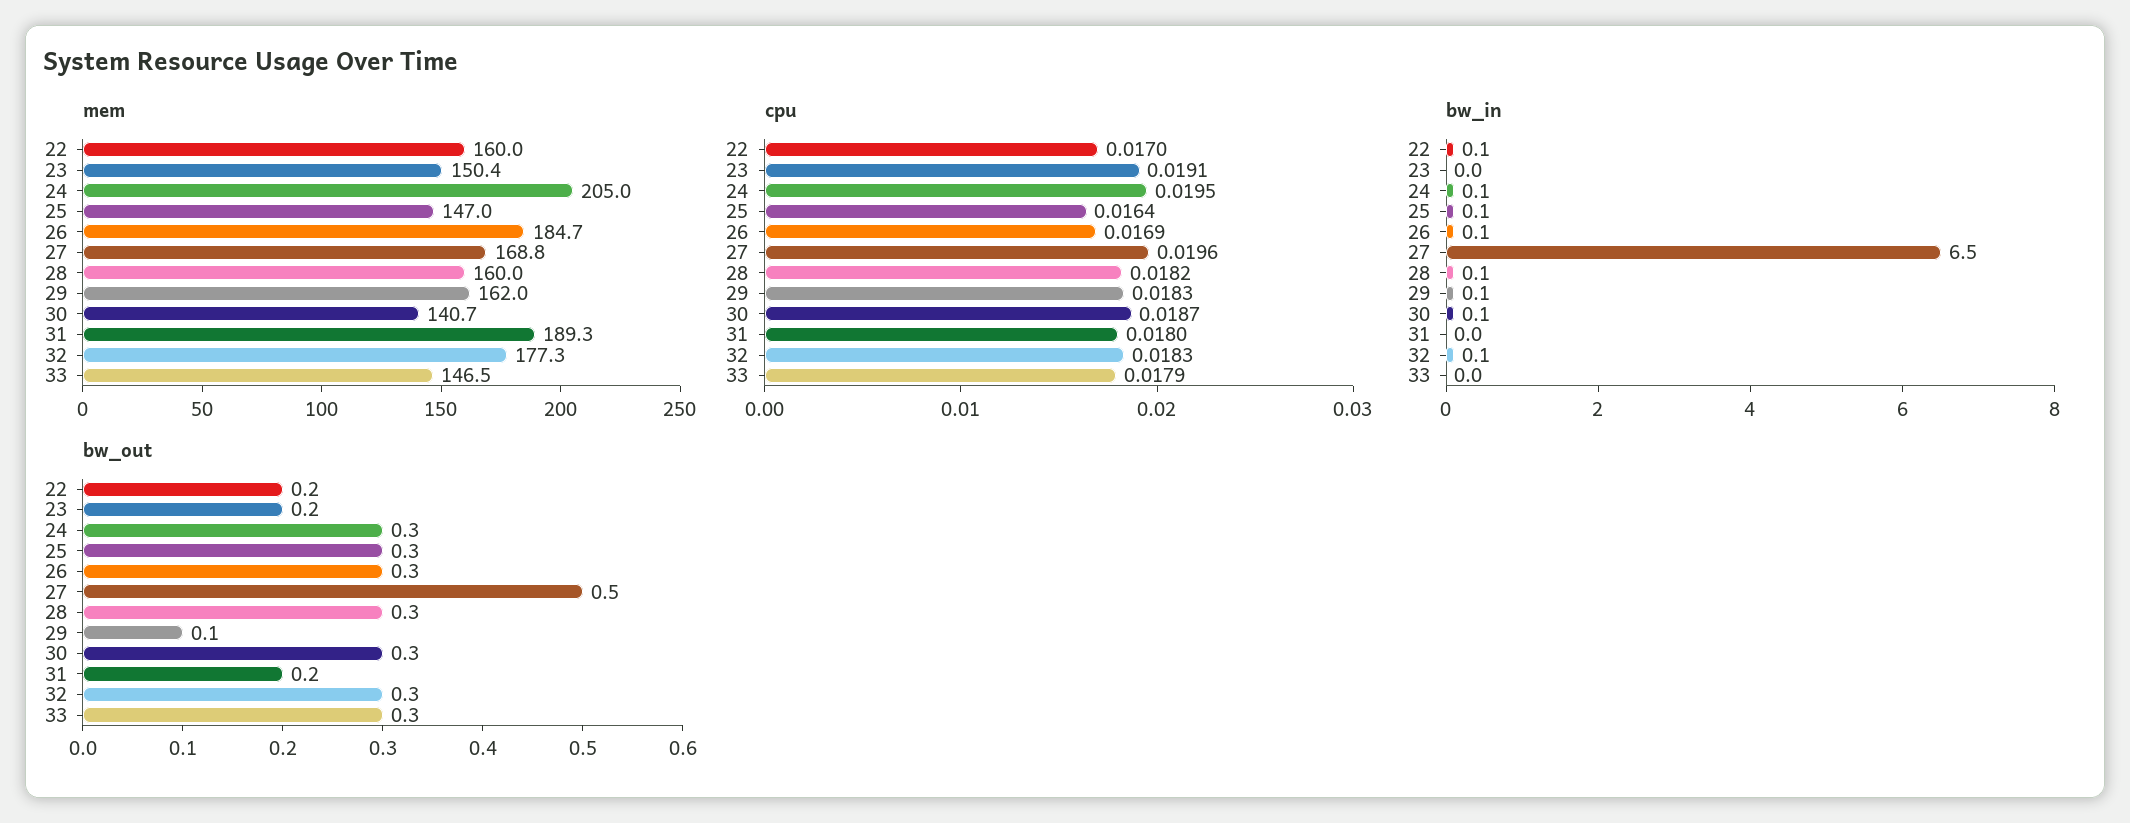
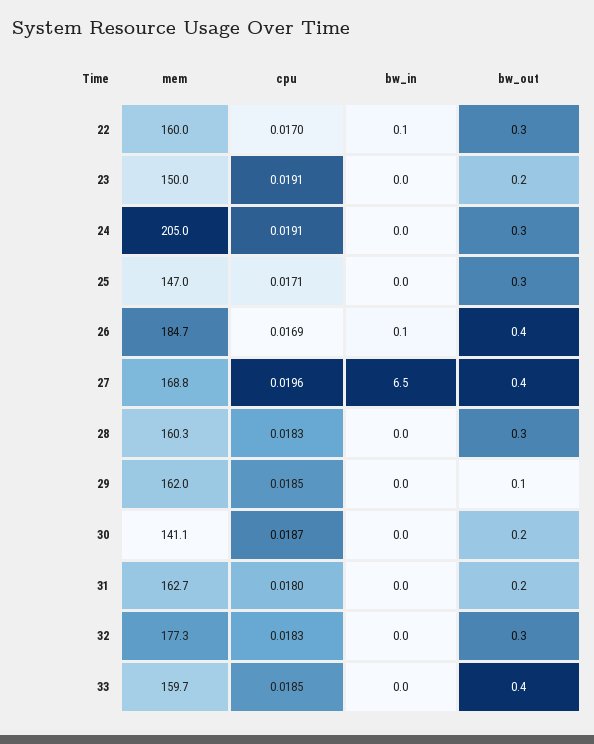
  {
    "mem": {
      "22": 160,
-     "23": 150.4,
+     "23": 150,
      "24": 205,
      "25": 147,
      "26": 184.7,
      "27": 168.8,
-     "28": 160,
+     "28": 160.3,
      "29": 162,
-     "30": 140.7,
+     "30": 141.1,
-     "31": 189.3,
+     "31": 162.7,
      "32": 177.3,
-     "33": 146.5
+     "33": 159.7
    },
    "cpu": {
      "22": 0.017,
      "23": 0.0191,
-     "24": 0.0195,
+     "24": 0.0191,
-     "25": 0.0164,
+     "25": 0.0171,
      "26": 0.0169,
      "27": 0.0196,
-     "28": 0.0182,
+     "28": 0.0183,
-     "29": 0.0183,
+     "29": 0.0185,
      "30": 0.0187,
      "31": 0.018,
      "32": 0.0183,
-     "33": 0.0179
+     "33": 0.0185
    },
    "bw_in": {
      "22": 0.1,
      "23": 0,
-     "24": 0.1,
+     "24": 0,
-     "25": 0.1,
+     "25": 0,
      "26": 0.1,
      "27": 6.5,
-     "28": 0.1,
+     "28": 0,
-     "29": 0.1,
+     "29": 0,
-     "30": 0.1,
+     "30": 0,
      "31": 0,
-     "32": 0.1,
+     "32": 0,
      "33": 0
    },
    "bw_out": {
-     "22": 0.2,
+     "22": 0.3,
      "23": 0.2,
      "24": 0.3,
      "25": 0.3,
-     "26": 0.3,
+     "26": 0.4,
-     "27": 0.5,
+     "27": 0.4,
      "28": 0.3,
      "29": 0.1,
-     "30": 0.3,
+     "30": 0.2,
      "31": 0.2,
      "32": 0.3,
-     "33": 0.3
+     "33": 0.4
    }
  }

